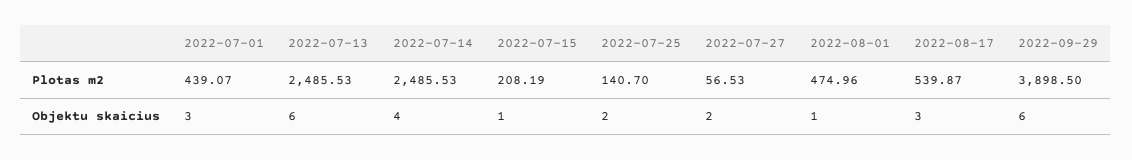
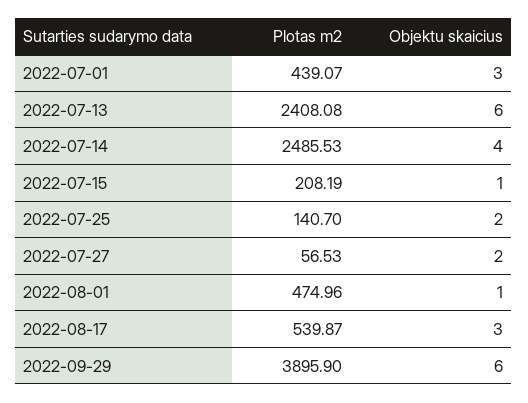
  {
    "2022-07-01": {
      "Plotas m2": 439.07,
      "Objektu skaicius": 3
    },
    "2022-07-13": {
-     "Plotas m2": 2485.53,
+     "Plotas m2": 2408.08,
      "Objektu skaicius": 6
    },
    "2022-07-14": {
      "Plotas m2": 2485.53,
      "Objektu skaicius": 4
    },
    "2022-07-15": {
      "Plotas m2": 208.19,
      "Objektu skaicius": 1
    },
    "2022-07-25": {
      "Plotas m2": 140.7,
      "Objektu skaicius": 2
    },
    "2022-07-27": {
      "Plotas m2": 56.53,
      "Objektu skaicius": 2
    },
    "2022-08-01": {
      "Plotas m2": 474.96,
      "Objektu skaicius": 1
    },
    "2022-08-17": {
      "Plotas m2": 539.87,
      "Objektu skaicius": 3
    },
    "2022-09-29": {
-     "Plotas m2": 3898.5,
+     "Plotas m2": 3895.9,
      "Objektu skaicius": 6
    }
  }

